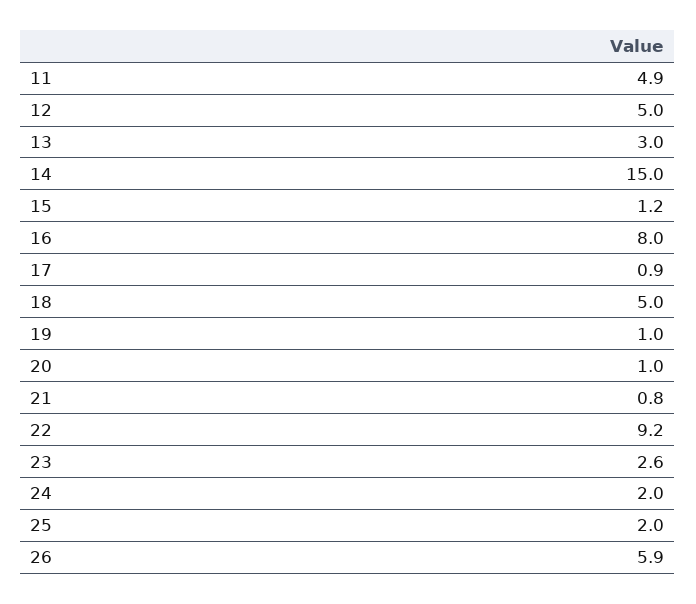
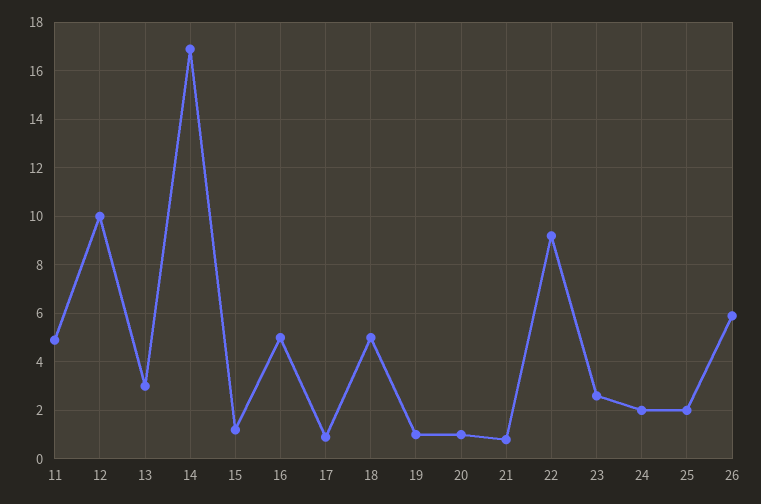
  {
    "11": 4.9,
-   "12": 5,
+   "12": 10,
    "13": 3,
-   "14": 15,
+   "14": 17,
    "15": 1.2,
-   "16": 8,
+   "16": 5,
    "17": 0.9,
    "18": 5,
    "19": 1,
    "20": 1,
    "21": 0.8,
    "22": 9.2,
    "23": 2.6,
    "24": 2,
    "25": 2,
    "26": 5.9
  }

